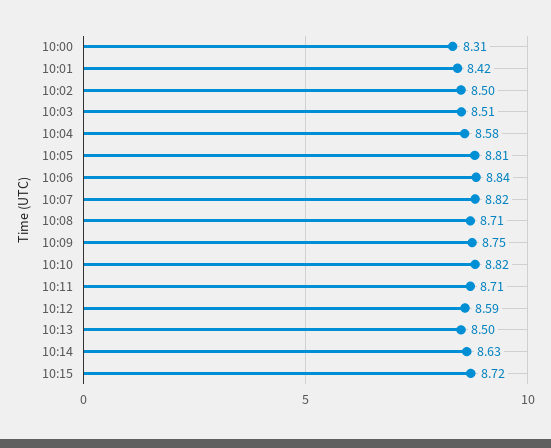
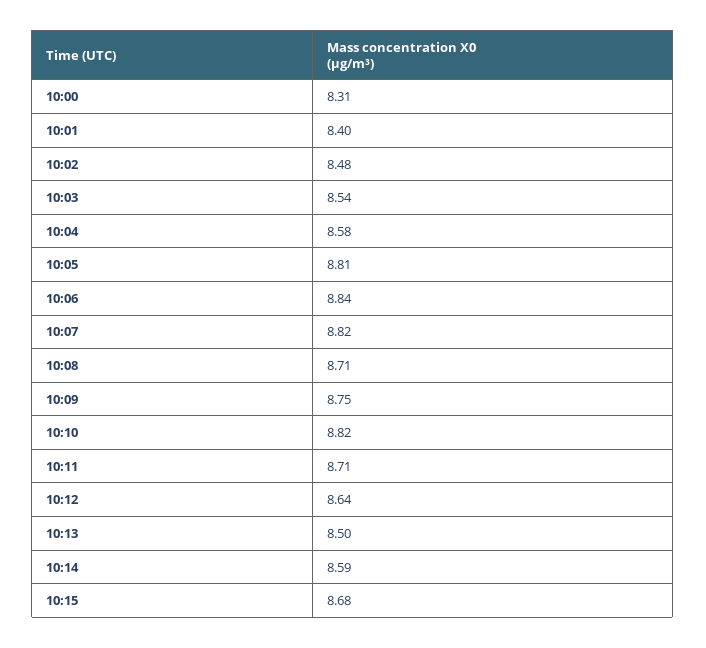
  {
    "10:00": 8.31,
-   "10:01": 8.42,
+   "10:01": 8.4,
-   "10:02": 8.5,
+   "10:02": 8.48,
-   "10:03": 8.51,
+   "10:03": 8.54,
    "10:04": 8.58,
    "10:05": 8.81,
    "10:06": 8.84,
    "10:07": 8.82,
    "10:08": 8.71,
    "10:09": 8.75,
    "10:10": 8.82,
    "10:11": 8.71,
-   "10:12": 8.59,
+   "10:12": 8.64,
    "10:13": 8.5,
-   "10:14": 8.63,
+   "10:14": 8.59,
-   "10:15": 8.72
+   "10:15": 8.68
  }

